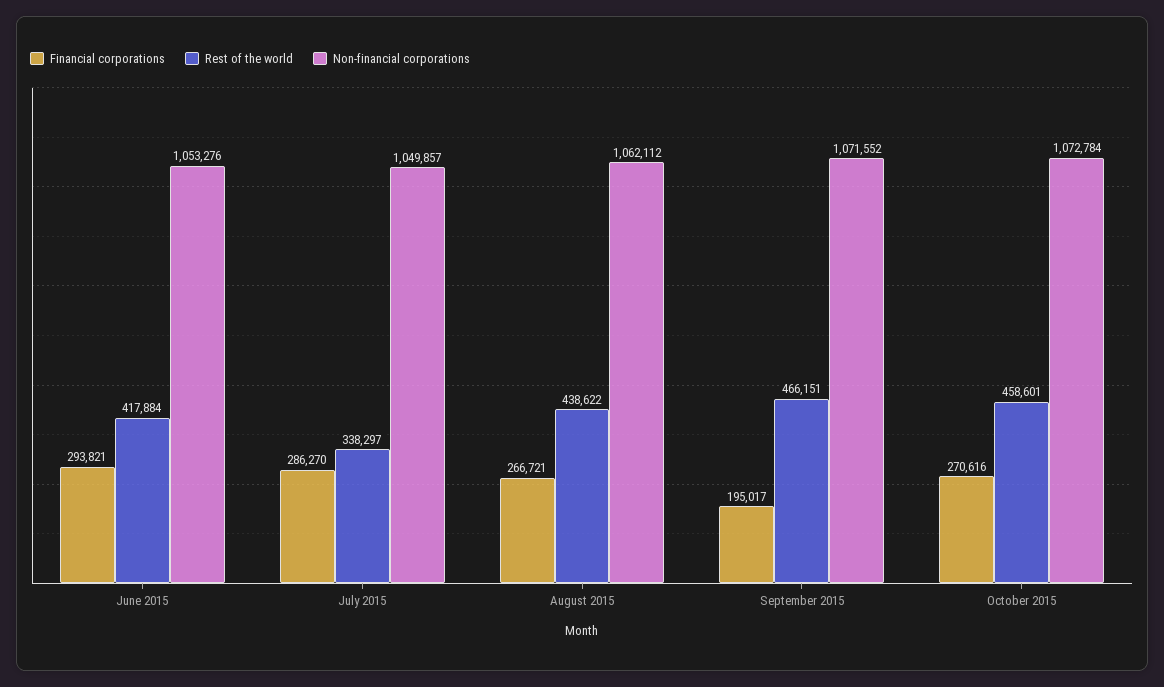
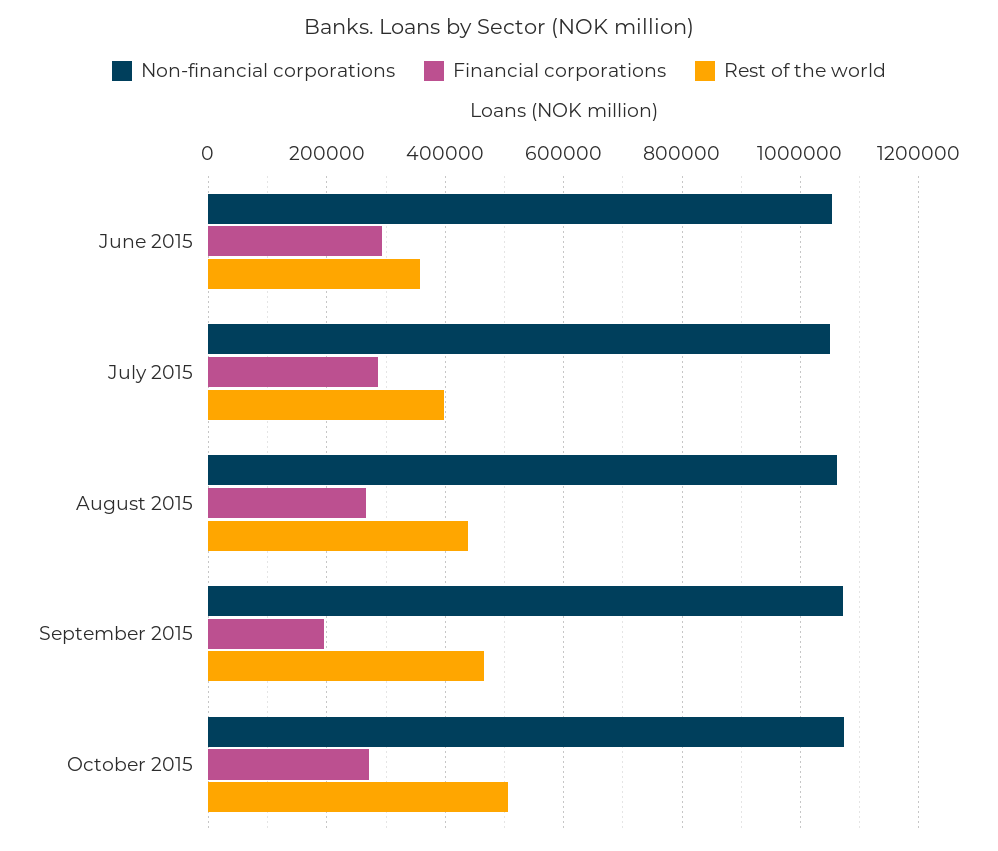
  {
    "Financial corporations": {
      "June 2015": 293821,
      "July 2015": 286270,
      "August 2015": 266721,
      "September 2015": 195017,
      "October 2015": 270616
    },
    "Rest of the world": {
-     "June 2015": 417884,
+     "June 2015": 360000,
-     "July 2015": 338297,
+     "July 2015": 400000,
      "August 2015": 438622,
      "September 2015": 466151,
-     "October 2015": 458601
+     "October 2015": 500000
    },
    "Non-financial corporations": {
      "June 2015": 1053276,
      "July 2015": 1049857,
      "August 2015": 1062112,
      "September 2015": 1071552,
      "October 2015": 1072784
    }
  }

